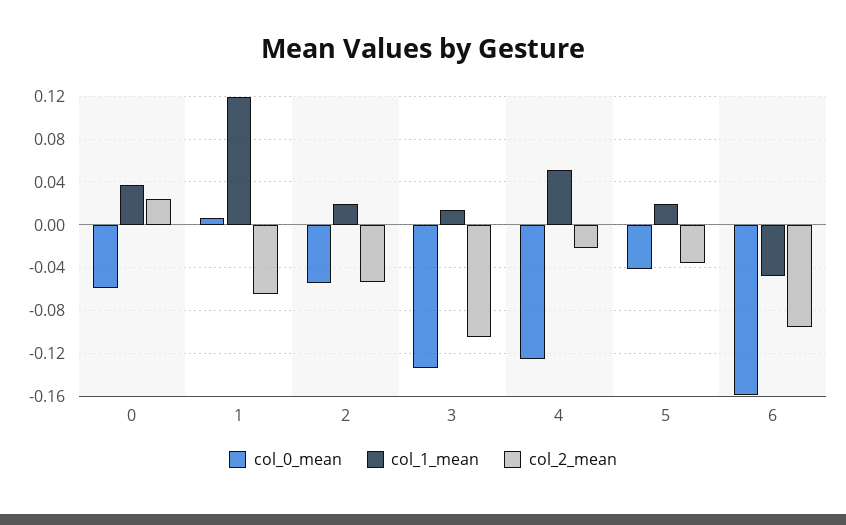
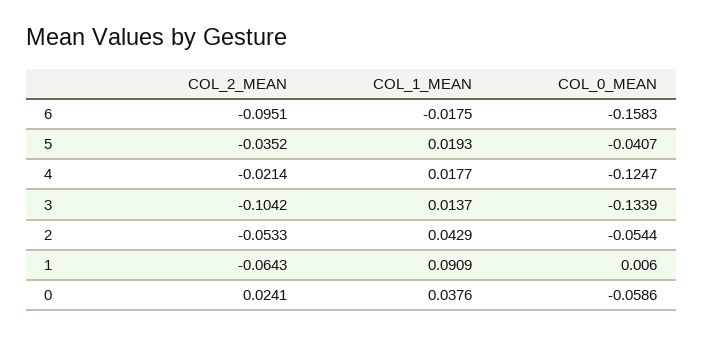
  {
    "col_0_mean": {
      "0": -0.0586,
      "1": 0.006,
      "2": -0.0544,
      "3": -0.1339,
      "4": -0.1247,
      "5": -0.0407,
      "6": -0.1583
    },
    "col_1_mean": {
      "0": 0.0376,
-     "1": 0.12,
+     "1": 0.0909,
-     "2": 0.02,
+     "2": 0.0429,
      "3": 0.0137,
-     "4": 0.05,
+     "4": 0.0177,
      "5": 0.0193,
-     "6": -0.05
+     "6": -0.0175
    },
    "col_2_mean": {
      "0": 0.0241,
      "1": -0.0643,
      "2": -0.0533,
      "3": -0.1042,
      "4": -0.0214,
      "5": -0.0352,
      "6": -0.0951
    }
  }

